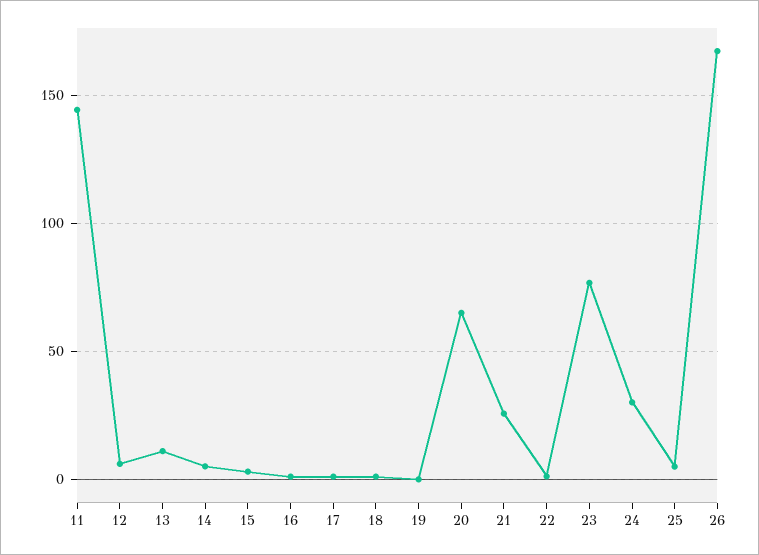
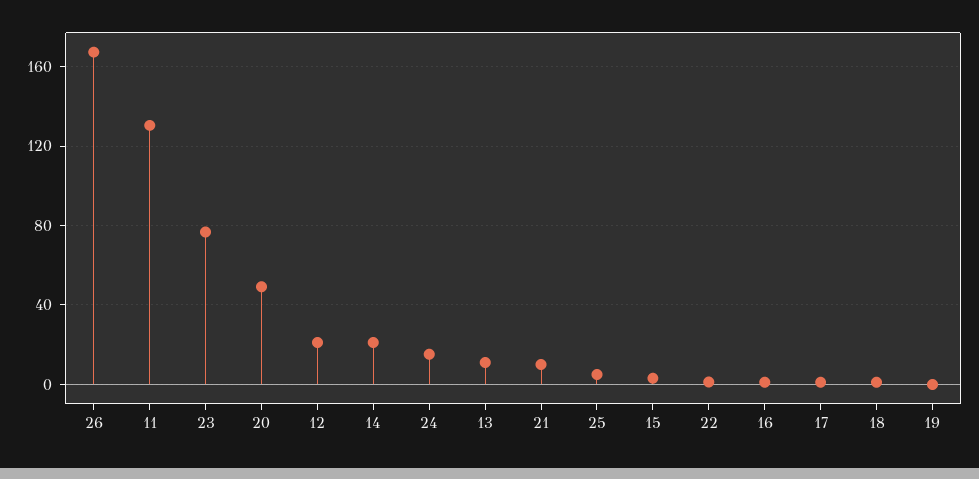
  {
-   "11": 145,
+   "11": 130,
-   "12": 5,
+   "12": 20,
    "13": 10,
-   "14": 5,
+   "14": 20,
    "15": 5,
    "16": 0,
    "17": 0,
    "18": 0,
    "19": 0,
-   "20": 65,
+   "20": 50,
-   "21": 25,
+   "21": 10,
    "22": 0,
    "23": 75,
-   "24": 30,
+   "24": 15,
    "25": 5,
    "26": 165
  }

